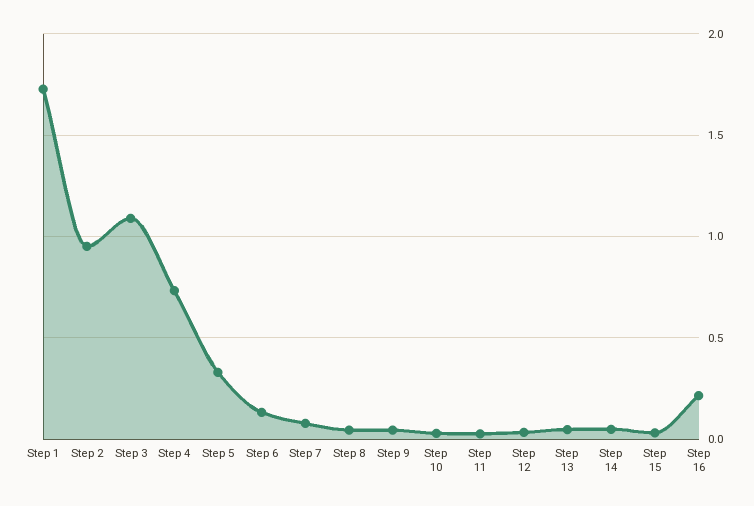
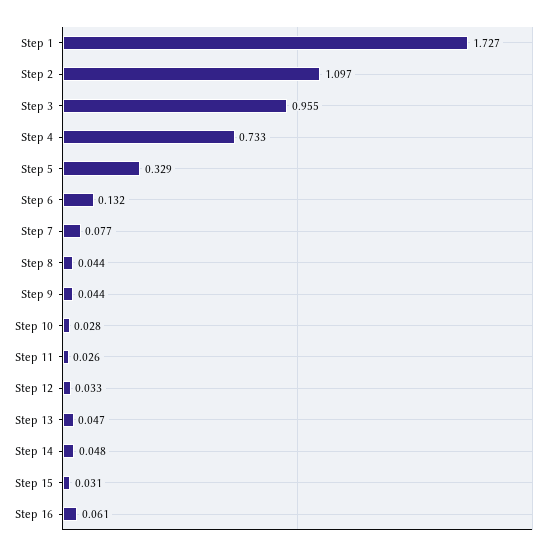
  {
    "Step 1": 1.727,
-   "Step 2": 0.95,
+   "Step 2": 1.097,
-   "Step 3": 1.1,
+   "Step 3": 0.955,
    "Step 4": 0.733,
    "Step 5": 0.329,
    "Step 6": 0.132,
    "Step 7": 0.077,
    "Step 8": 0.044,
    "Step 9": 0.044,
    "Step 10": 0.028,
    "Step 11": 0.026,
    "Step 12": 0.033,
    "Step 13": 0.047,
    "Step 14": 0.048,
    "Step 15": 0.031,
-   "Step 16": 0.2
+   "Step 16": 0.061
  }

